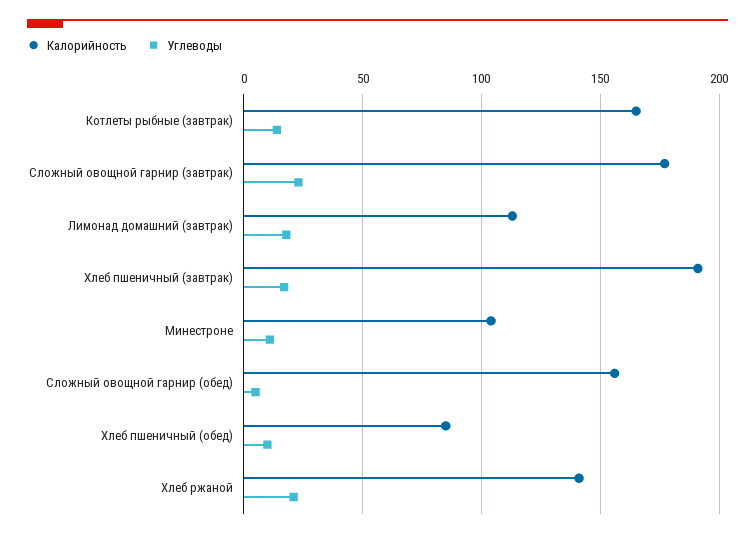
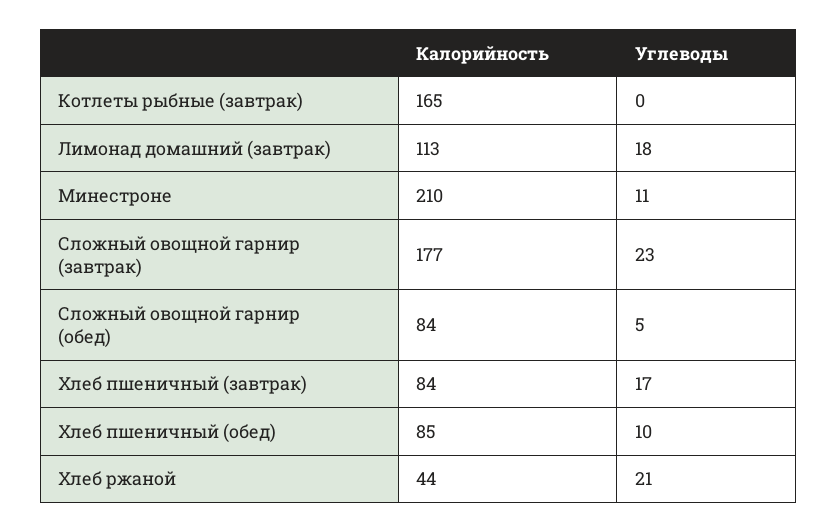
  {
    "Калорийность": {
      "Котлеты рыбные (завтрак)": 165,
      "Сложный овощной гарнир (завтрак)": 177,
      "Лимонад домашний (завтрак)": 113,
-     "Хлеб пшеничный (завтрак)": 190,
+     "Хлеб пшеничный (завтрак)": 84,
-     "Минестроне": 105,
+     "Минестроне": 210,
-     "Сложный овощной гарнир (обед)": 155,
+     "Сложный овощной гарнир (обед)": 84,
      "Хлеб пшеничный (обед)": 85,
-     "Хлеб ржаной": 140
+     "Хлеб ржаной": 44
    },
    "Углеводы": {
-     "Котлеты рыбные (завтрак)": 15,
+     "Котлеты рыбные (завтрак)": 0,
      "Сложный овощной гарнир (завтрак)": 23,
      "Лимонад домашний (завтрак)": 18,
      "Хлеб пшеничный (завтрак)": 17,
      "Минестроне": 11,
      "Сложный овощной гарнир (обед)": 5,
      "Хлеб пшеничный (обед)": 10,
      "Хлеб ржаной": 21
    }
  }

